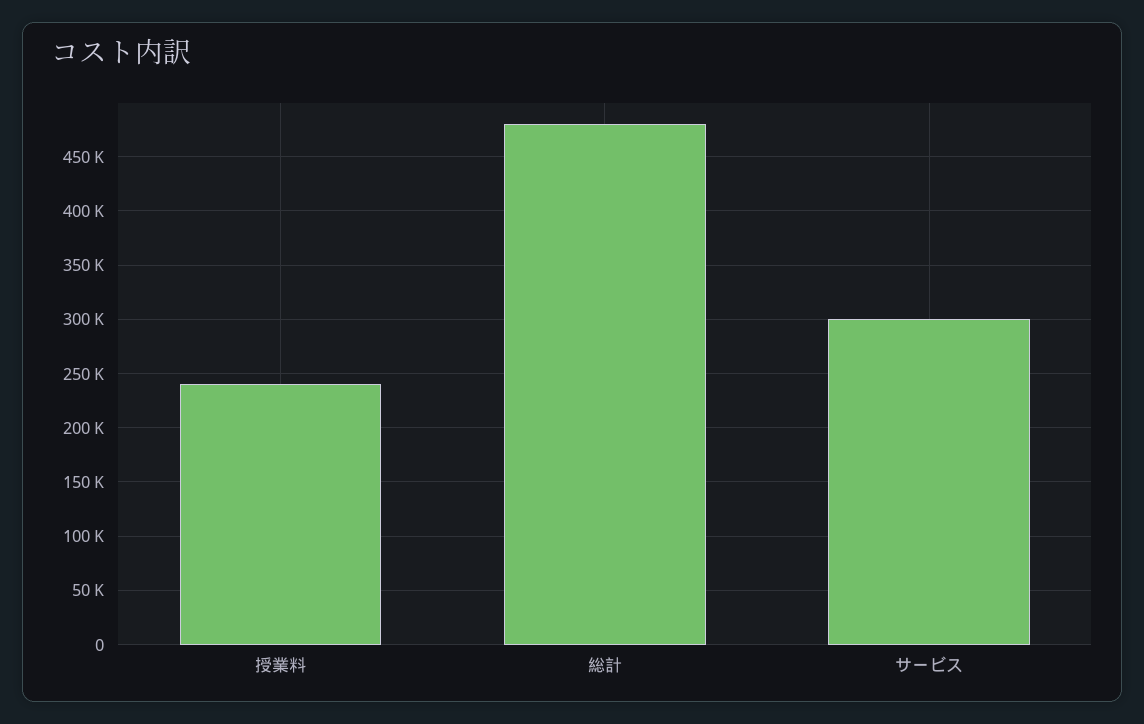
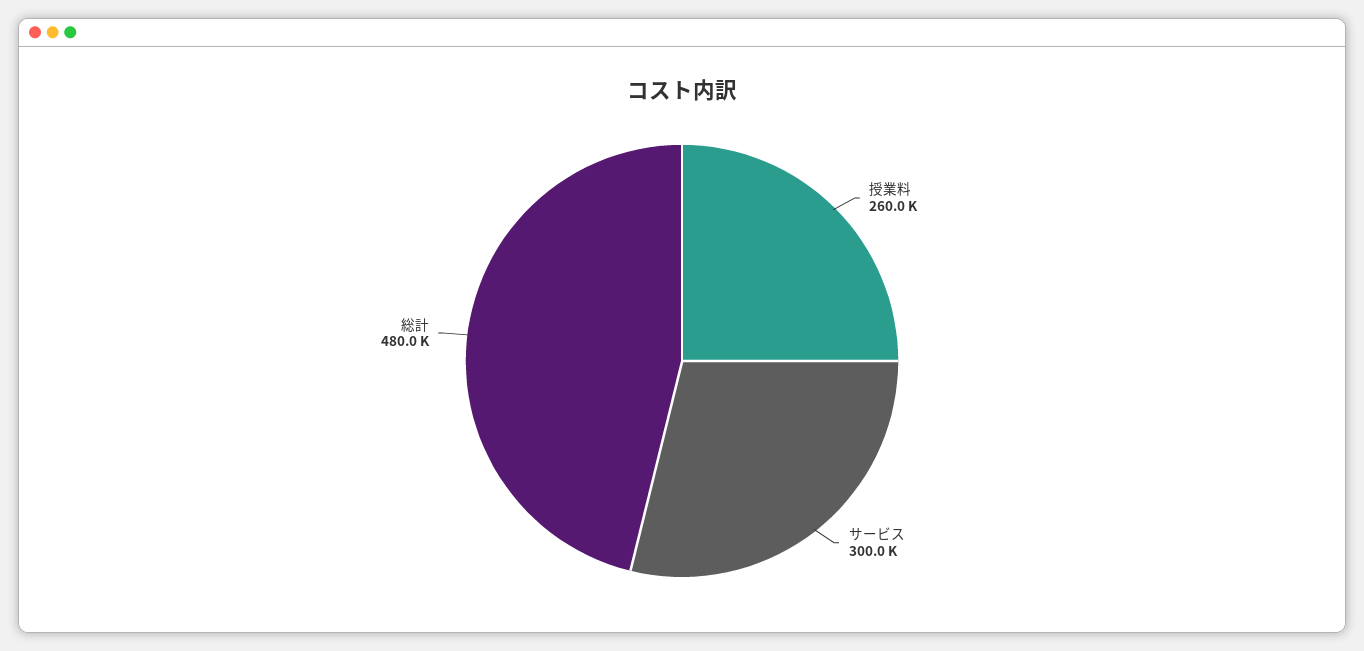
  {
-   "授業料": 240000,
+   "授業料": 260000,
    "総計": 480000,
    "サービス": 300000
  }

